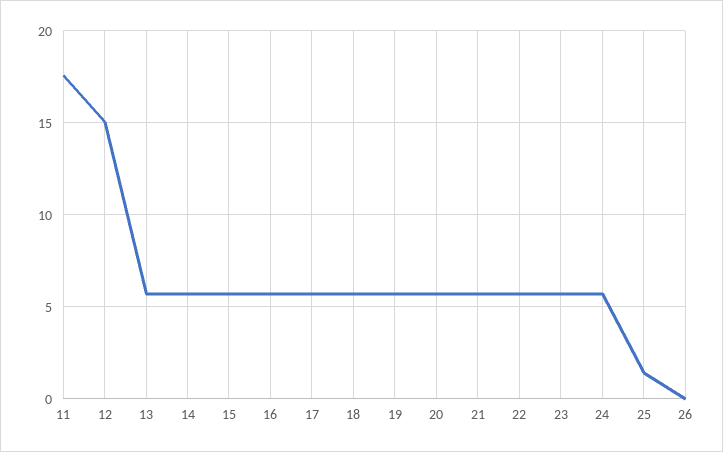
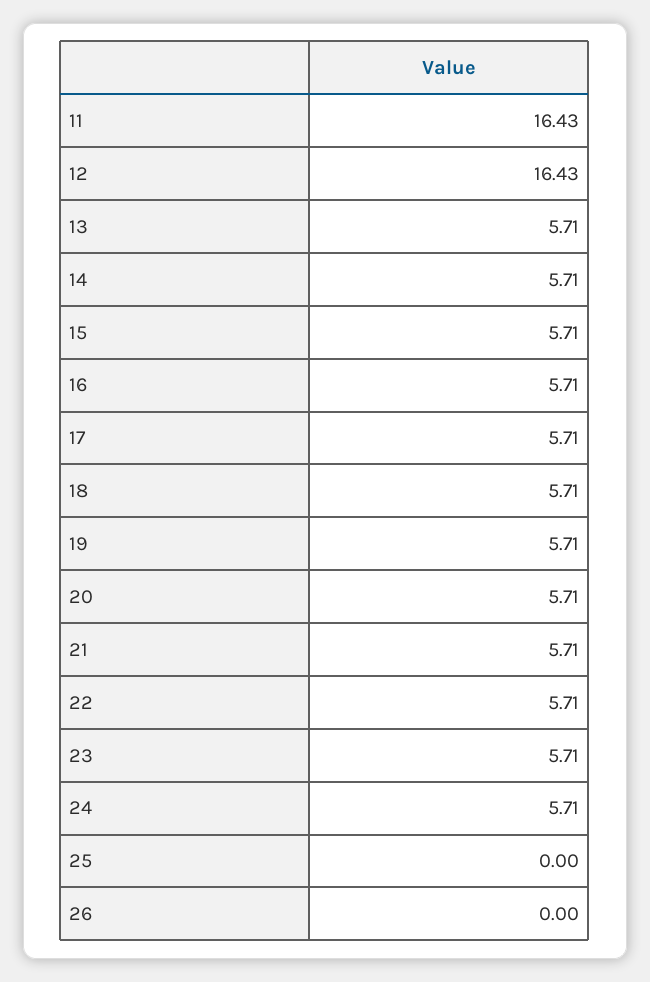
  {
-   "11": 17.5,
+   "11": 16.43,
-   "12": 15,
+   "12": 16.43,
    "13": 5.71,
    "14": 5.71,
    "15": 5.71,
    "16": 5.71,
    "17": 5.71,
    "18": 5.71,
    "19": 5.71,
    "20": 5.71,
    "21": 5.71,
    "22": 5.71,
    "23": 5.71,
    "24": 5.71,
-   "25": 1.5,
+   "25": 0,
    "26": 0
  }

